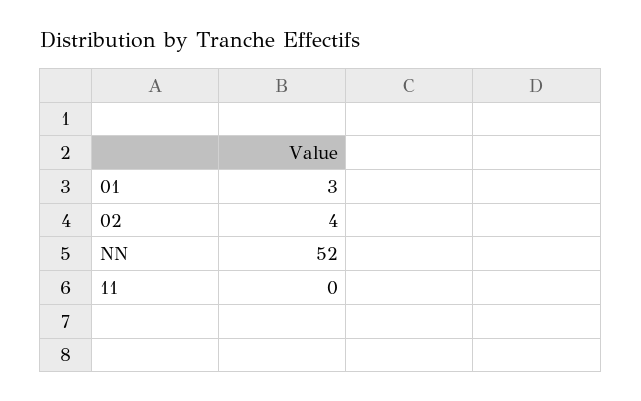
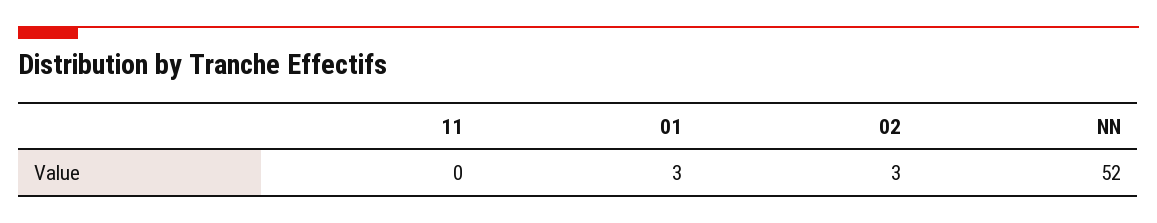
  {
    "01": 3,
-   "02": 4,
+   "02": 3,
    "NN": 52,
    "11": 0
  }

